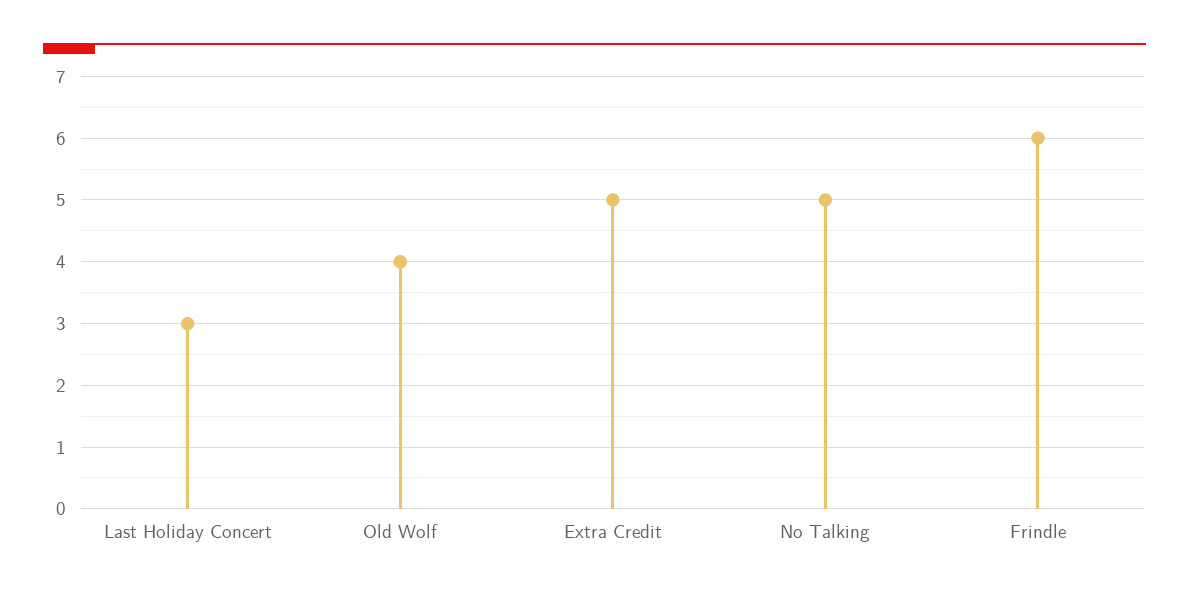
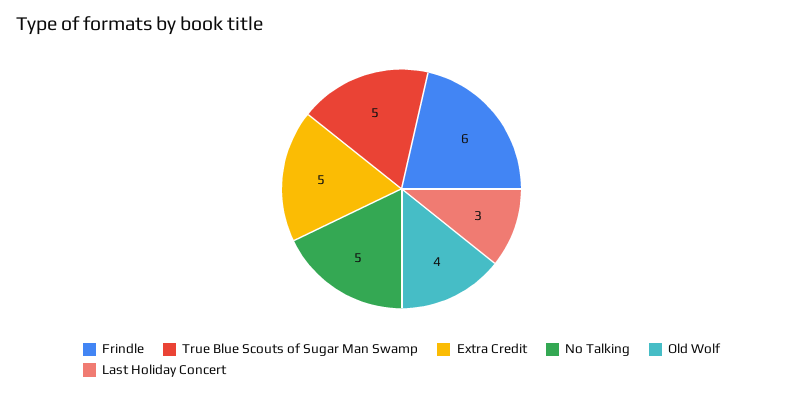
  {
    "Last Holiday Concert": 3,
    "Old Wolf": 4,
    "Extra Credit": 5,
    "No Talking": 5,
-   "Frindle": 6
+   "Frindle": 6,
+   "True Blue Scouts of Sugar Man Swamp": 5
  }

